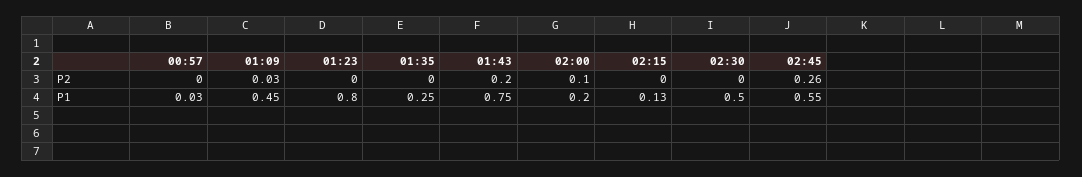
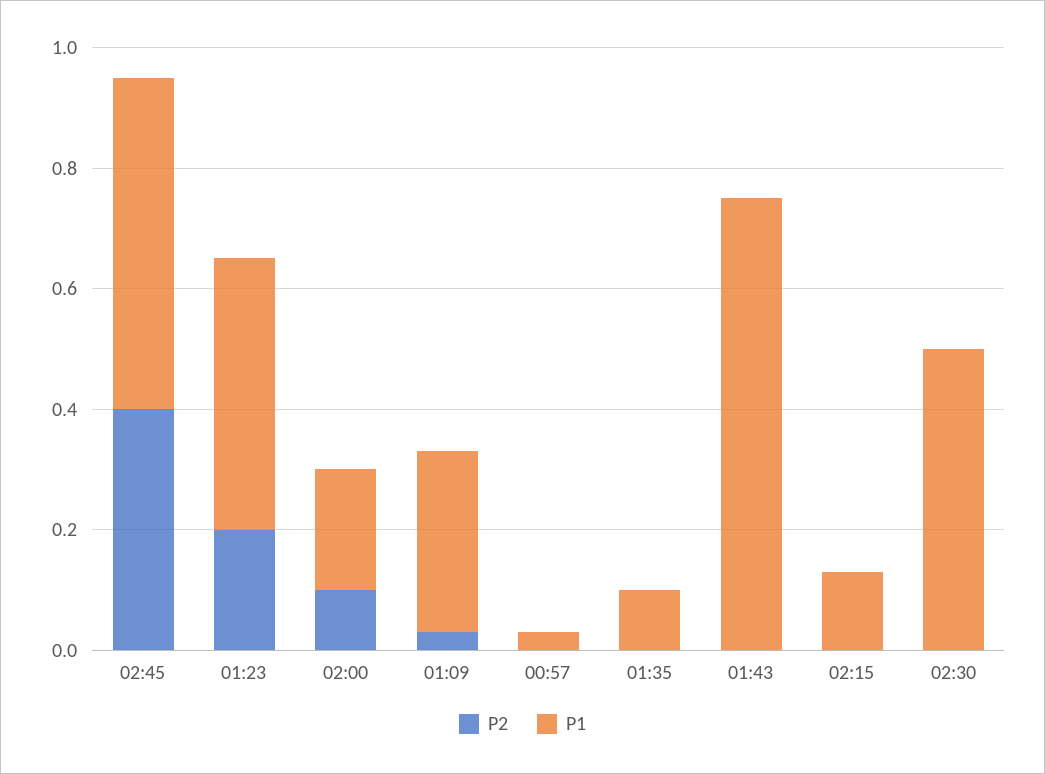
  {
    "P2": {
      "00:57": 0,
      "01:09": 0.03,
-     "01:23": 0,
+     "01:23": 0.2,
      "01:35": 0,
-     "01:43": 0.2,
+     "01:43": 0,
      "02:00": 0.1,
      "02:15": 0,
      "02:30": 0,
-     "02:45": 0.26
+     "02:45": 0.4
    },
    "P1": {
      "00:57": 0.03,
-     "01:09": 0.45,
+     "01:09": 0.3,
-     "01:23": 0.8,
+     "01:23": 0.45,
-     "01:35": 0.25,
+     "01:35": 0.1,
      "01:43": 0.75,
      "02:00": 0.2,
      "02:15": 0.13,
      "02:30": 0.5,
      "02:45": 0.55
    }
  }

